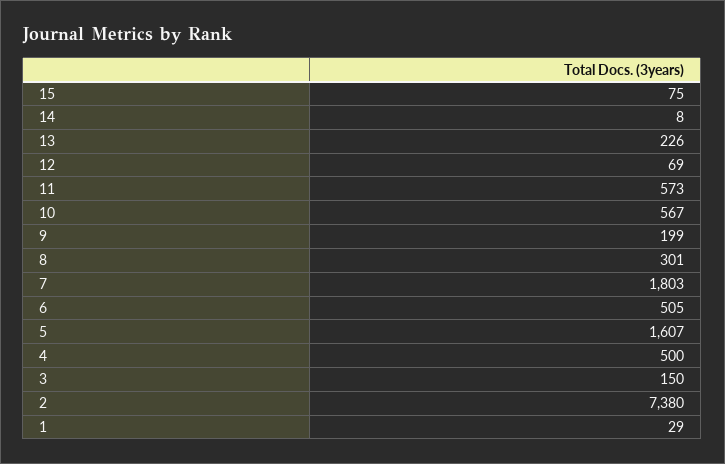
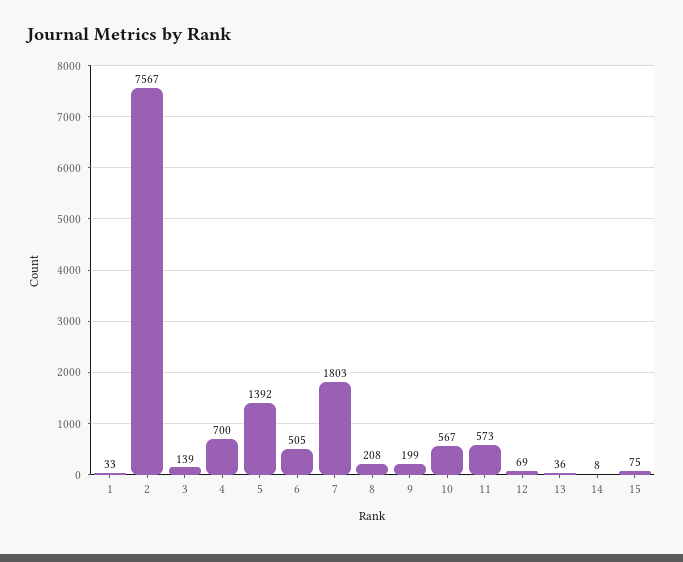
  {
    "15": 75,
    "14": 8,
-   "13": 226,
+   "13": 36,
    "12": 69,
    "11": 573,
    "10": 567,
    "9": 199,
-   "8": 301,
+   "8": 208,
    "7": 1803,
    "6": 505,
-   "5": 1607,
+   "5": 1392,
-   "4": 500,
+   "4": 700,
-   "3": 150,
+   "3": 139,
-   "2": 7380,
+   "2": 7567,
-   "1": 29
+   "1": 33
  }

